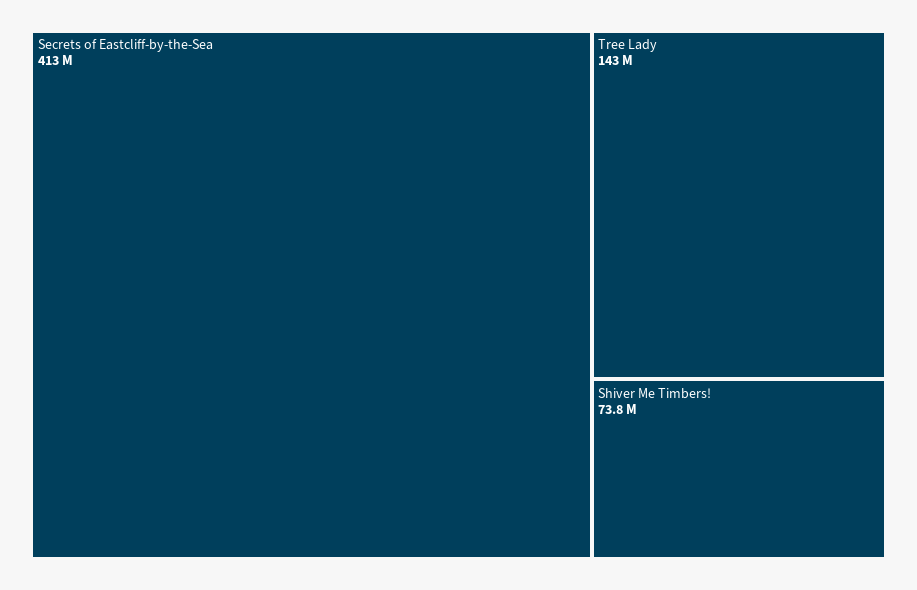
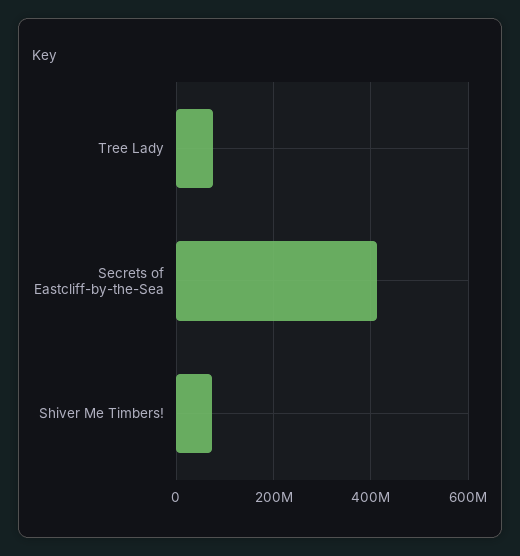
  {
    "Secrets of Eastcliff-by-the-Sea": 413000000,
-   "Tree Lady": 143000000,
+   "Tree Lady": 80000000,
    "Shiver Me Timbers!": 73800000
  }

